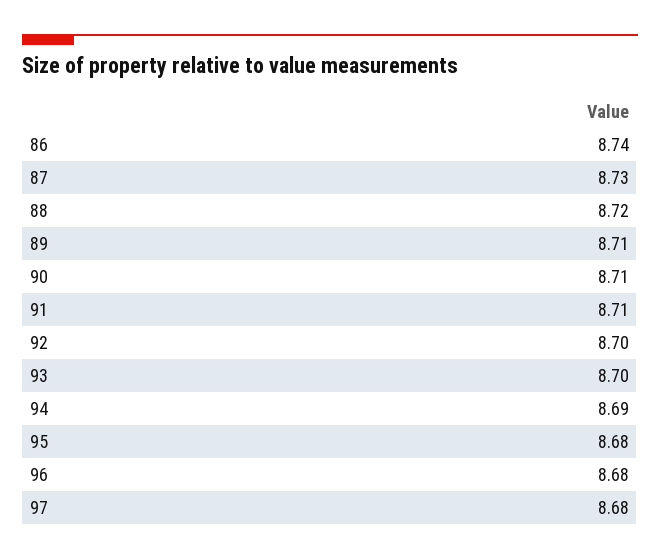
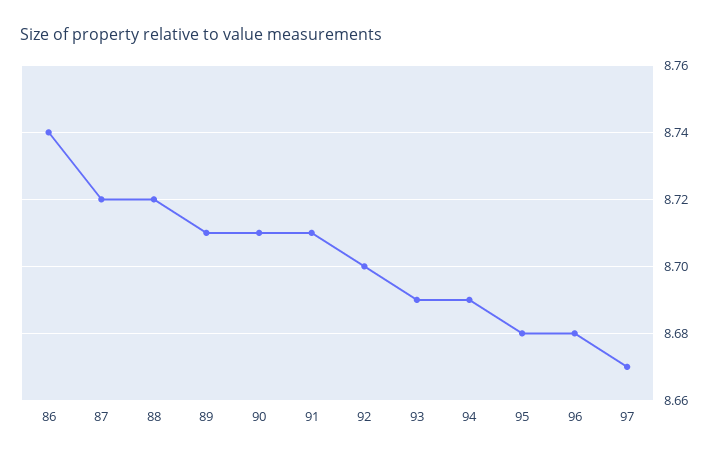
  {
    "86": 8.74,
-   "87": 8.73,
+   "87": 8.72,
    "88": 8.72,
    "89": 8.71,
    "90": 8.71,
    "91": 8.71,
    "92": 8.7,
-   "93": 8.7,
+   "93": 8.69,
    "94": 8.69,
    "95": 8.68,
    "96": 8.68,
-   "97": 8.68
+   "97": 8.67
  }

